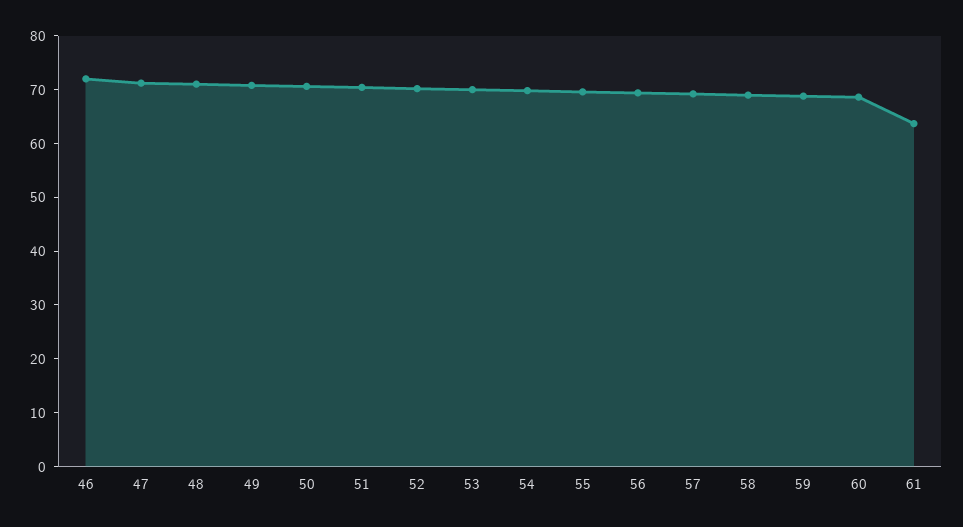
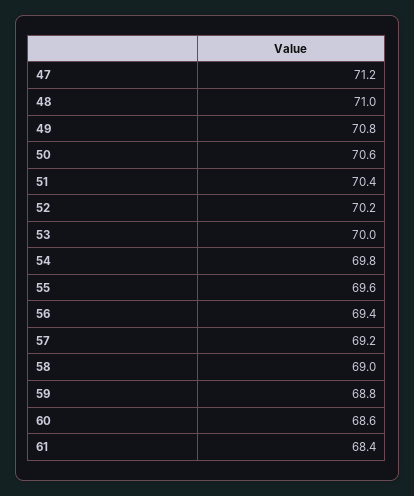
  {
-   "46": 72,
    "47": 71.2,
    "48": 71,
    "49": 70.8,
    "50": 70.6,
    "51": 70.4,
    "52": 70.2,
    "53": 70,
    "54": 69.8,
    "55": 69.6,
    "56": 69.4,
    "57": 69.2,
    "58": 69,
    "59": 68.8,
    "60": 68.6,
-   "61": 64
+   "61": 68.4
  }

